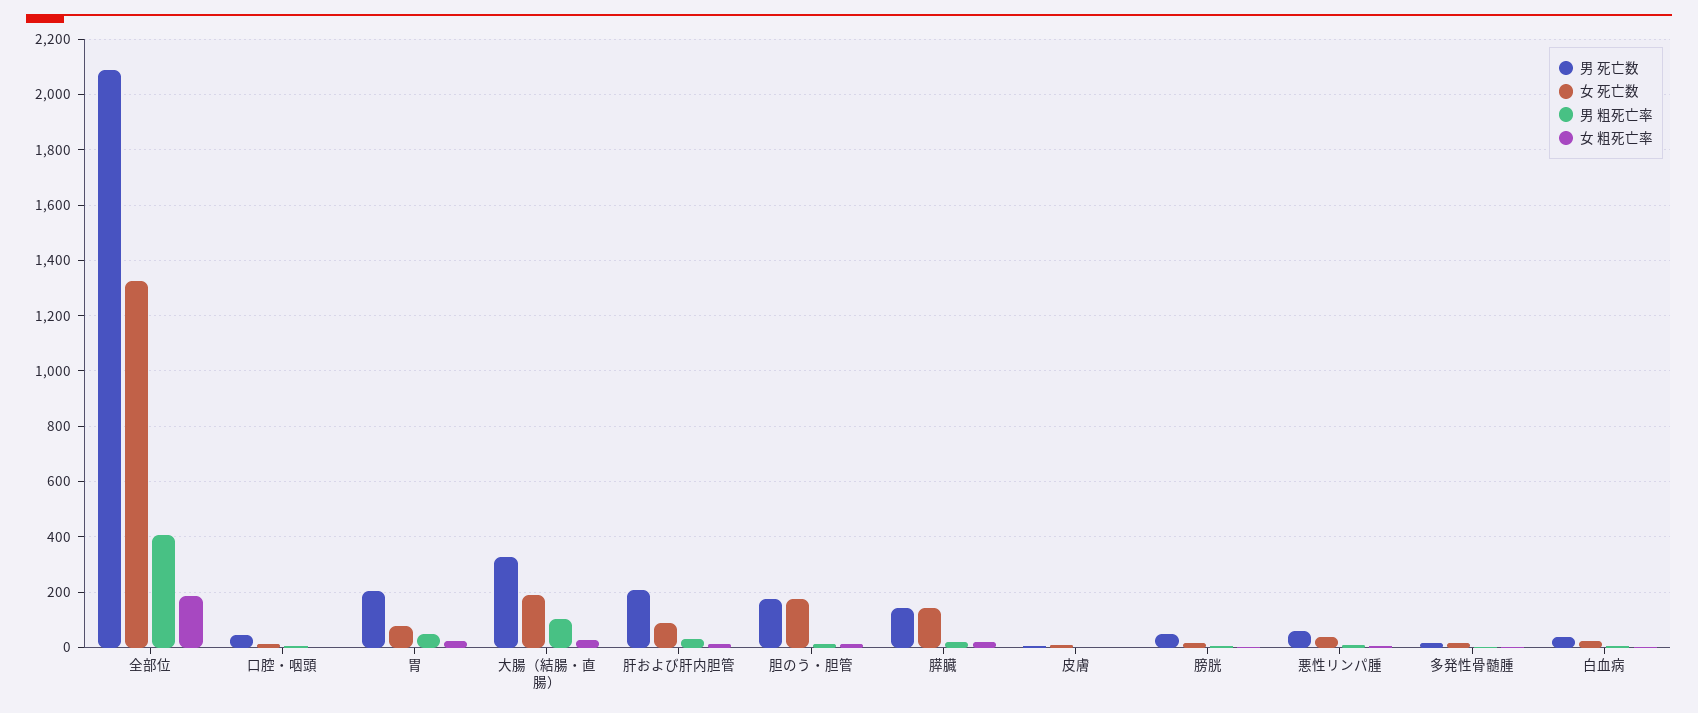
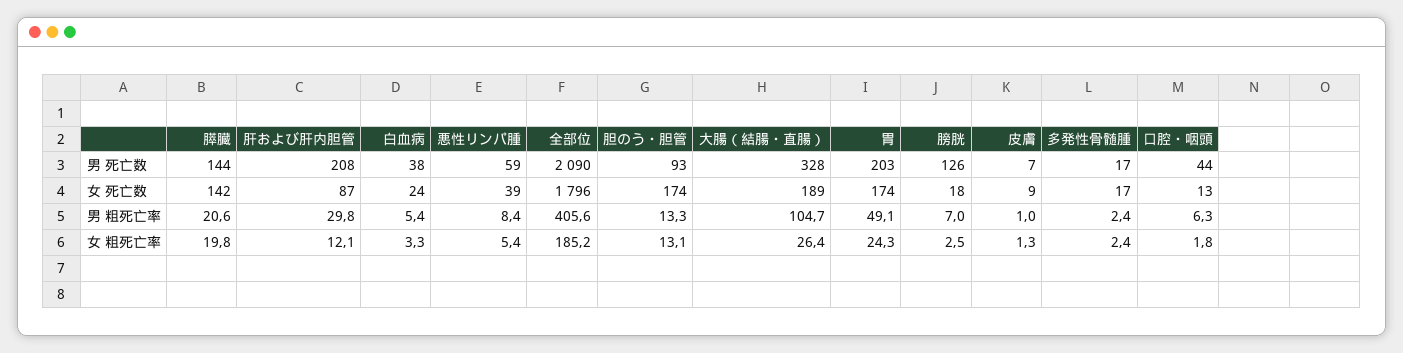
  {
    "男 死亡数": {
      "全部位": 2090,
      "口腔・咽頭": 44,
      "胃": 203,
      "大腸（結腸・直腸）": 328,
      "肝および肝内胆管": 208,
-     "胆のう・胆管": 175,
+     "胆のう・胆管": 93,
      "膵臓": 144,
      "皮膚": 7,
-     "膀胱": 50,
+     "膀胱": 126,
      "悪性リンパ腫": 59,
      "多発性骨髄腫": 17,
      "白血病": 38
    },
    "女 死亡数": {
-     "全部位": 1325,
+     "全部位": 1796,
      "口腔・咽頭": 13,
-     "胃": 75,
+     "胃": 174,
      "大腸（結腸・直腸）": 189,
      "肝および肝内胆管": 87,
      "胆のう・胆管": 174,
      "膵臓": 142,
      "皮膚": 9,
      "膀胱": 18,
      "悪性リンパ腫": 39,
      "多発性骨髄腫": 17,
      "白血病": 24
    },
    "男 粗死亡率": {
      "全部位": 405.6,
      "口腔・咽頭": 6.3,
      "胃": 49.1,
      "大腸（結腸・直腸）": 104.7,
      "肝および肝内胆管": 29.8,
      "胆のう・胆管": 13.3,
      "膵臓": 20.6,
      "皮膚": 1,
      "膀胱": 7,
      "悪性リンパ腫": 8.4,
      "多発性骨髄腫": 2.4,
      "白血病": 5.4
    },
    "女 粗死亡率": {
      "全部位": 185.2,
      "口腔・咽頭": 1.8,
      "胃": 24.3,
      "大腸（結腸・直腸）": 26.4,
      "肝および肝内胆管": 12.1,
      "胆のう・胆管": 13.1,
      "膵臓": 19.8,
      "皮膚": 1.3,
      "膀胱": 2.5,
      "悪性リンパ腫": 5.4,
      "多発性骨髄腫": 2.4,
      "白血病": 3.3
    }
  }

